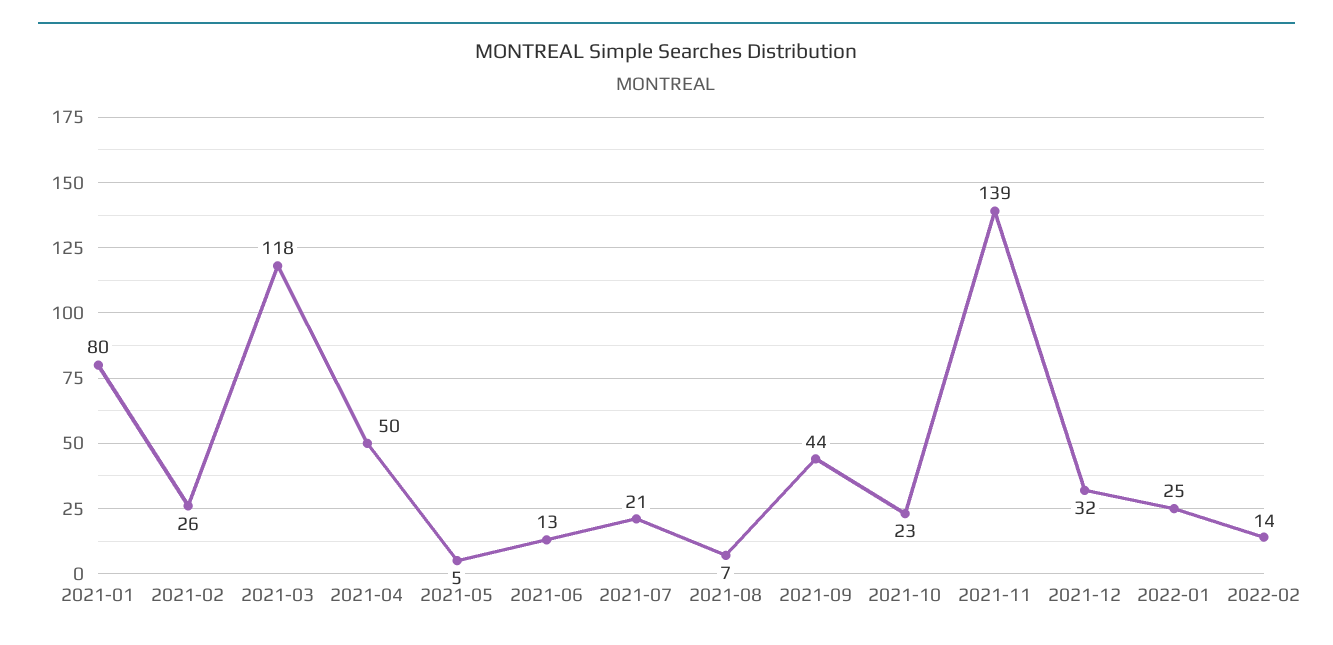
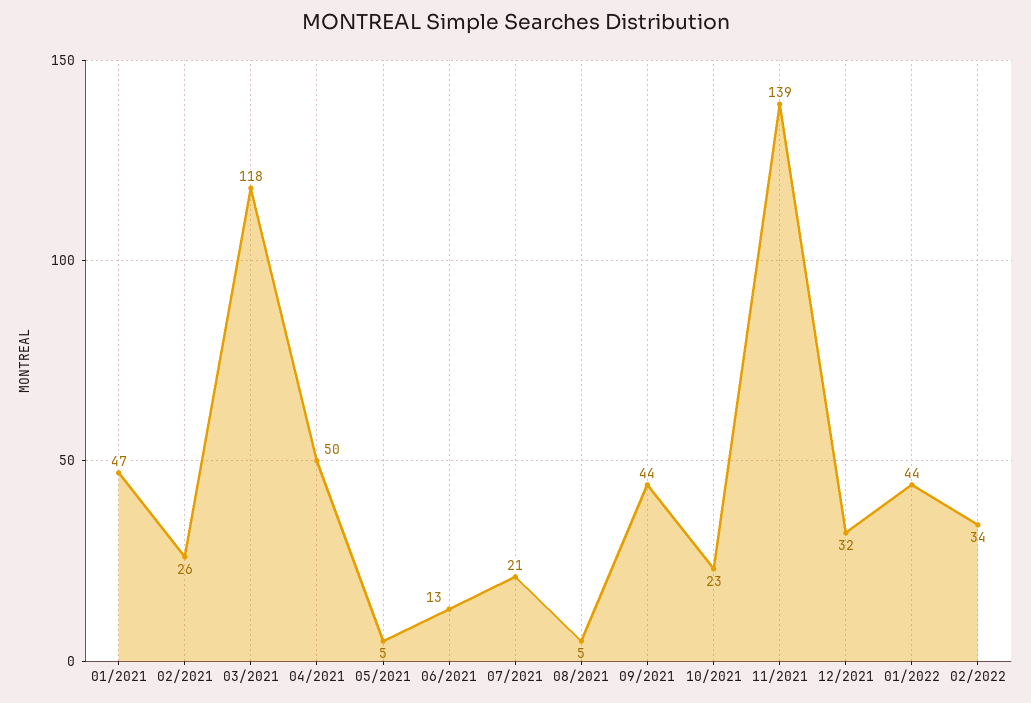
  {
-   "2021-01": 80,
+   "2021-01": 47,
    "2021-02": 26,
    "2021-03": 118,
    "2021-04": 50,
    "2021-05": 5,
    "2021-06": 13,
    "2021-07": 21,
-   "2021-08": 7,
+   "2021-08": 5,
    "2021-09": 44,
    "2021-10": 23,
    "2021-11": 139,
    "2021-12": 32,
-   "2022-01": 25,
+   "2022-01": 44,
-   "2022-02": 14
+   "2022-02": 34
  }

